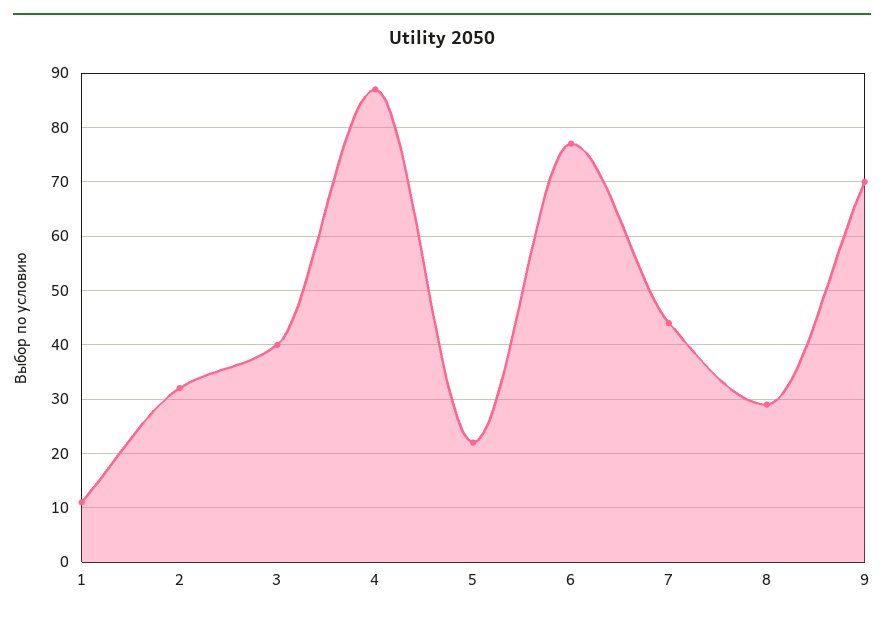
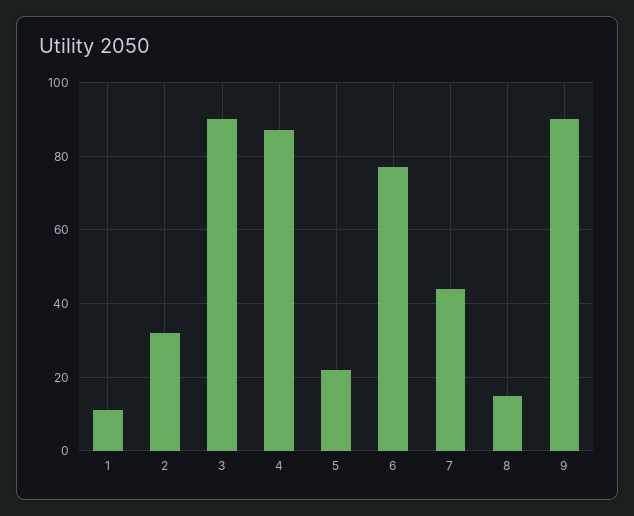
  {
    "1": 10,
    "2": 30,
-   "3": 40,
+   "3": 90,
    "4": 85,
    "5": 20,
    "6": 75,
    "7": 45,
-   "8": 30,
+   "8": 15,
-   "9": 70
+   "9": 90
  }

